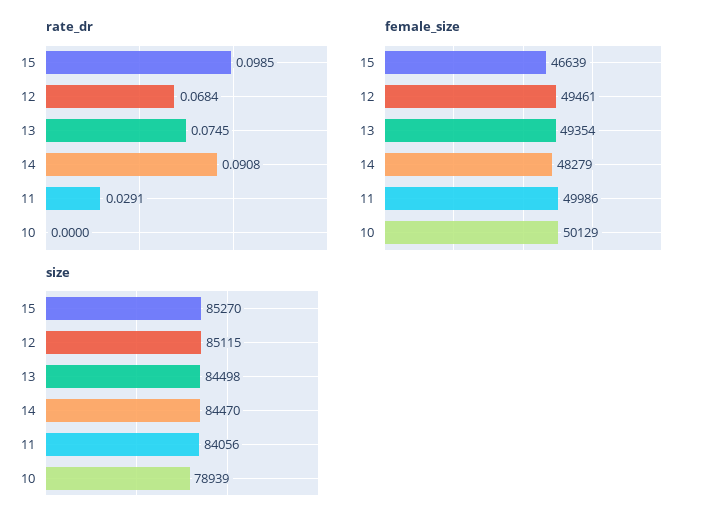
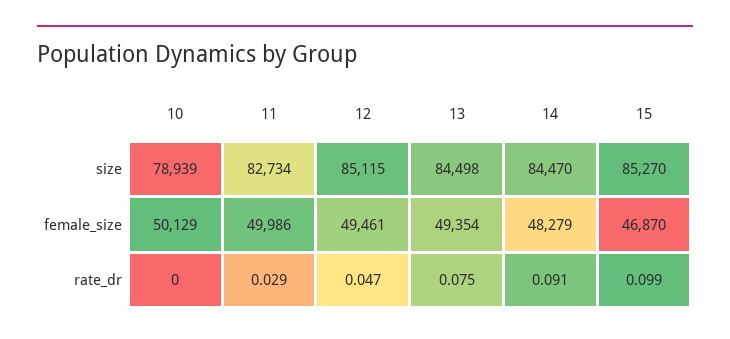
  {
    "rate_dr": {
      "15": 0.0985,
-     "12": 0.0684,
+     "12": 0.047,
      "13": 0.0745,
      "14": 0.0908,
      "11": 0.0291,
      "10": 0
    },
    "female_size": {
-     "15": 46639,
+     "15": 46870,
      "12": 49461,
      "13": 49354,
      "14": 48279,
      "11": 49986,
      "10": 50129
    },
    "size": {
      "15": 85270,
      "12": 85115,
      "13": 84498,
      "14": 84470,
-     "11": 84056,
+     "11": 82734,
      "10": 78939
    }
  }

